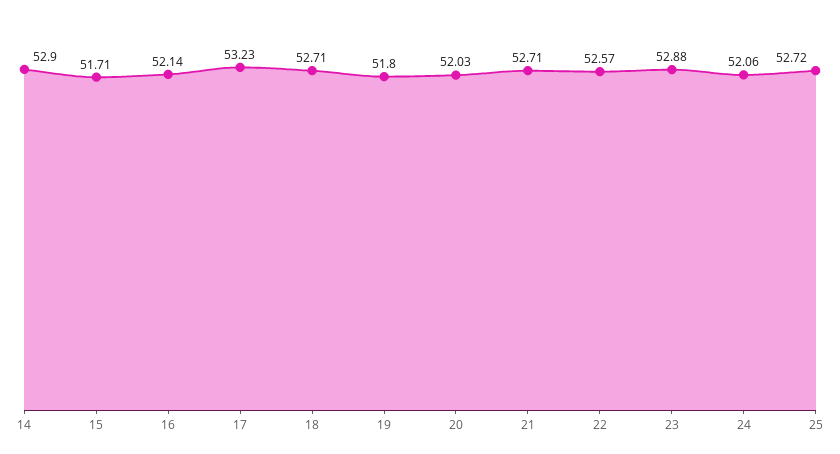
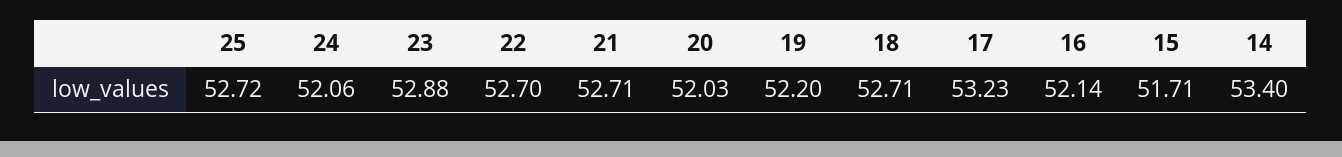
  {
-   "14": 52.9,
+   "14": 53.4,
    "15": 51.71,
    "16": 52.14,
    "17": 53.23,
    "18": 52.71,
-   "19": 51.8,
+   "19": 52.2,
    "20": 52.03,
    "21": 52.71,
-   "22": 52.57,
+   "22": 52.7,
    "23": 52.88,
    "24": 52.06,
    "25": 52.72
  }

